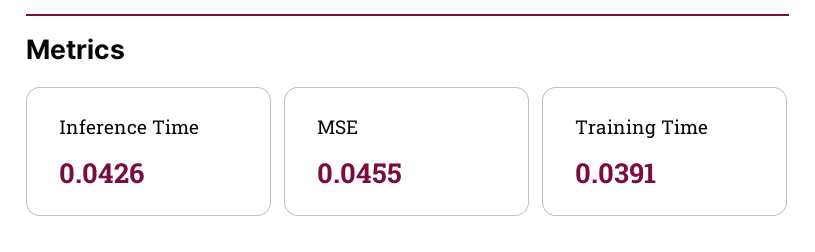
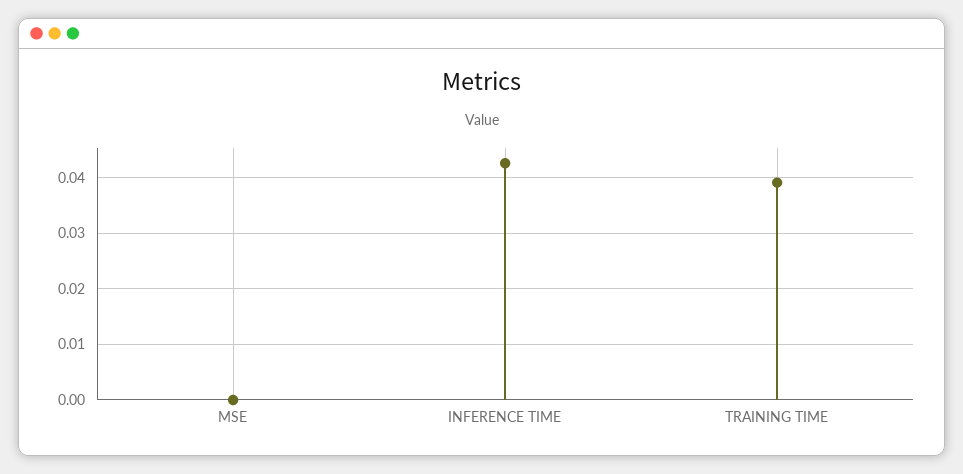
  {
    "Inference Time": 0.0426,
-   "MSE": 0.0455,
+   "MSE": 0,
    "Training Time": 0.0391
  }

